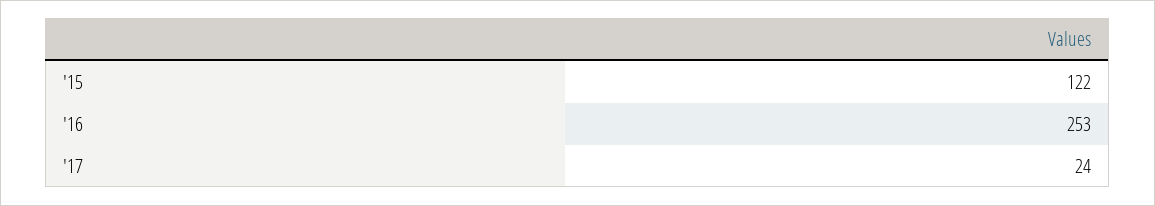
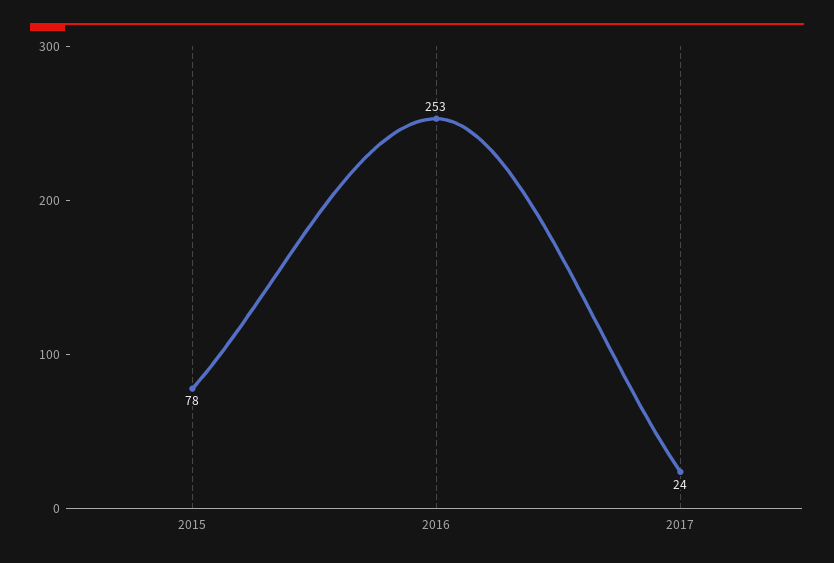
  {
-   "'15": 122,
+   "'15": 78,
    "'16": 253,
    "'17": 24
  }

